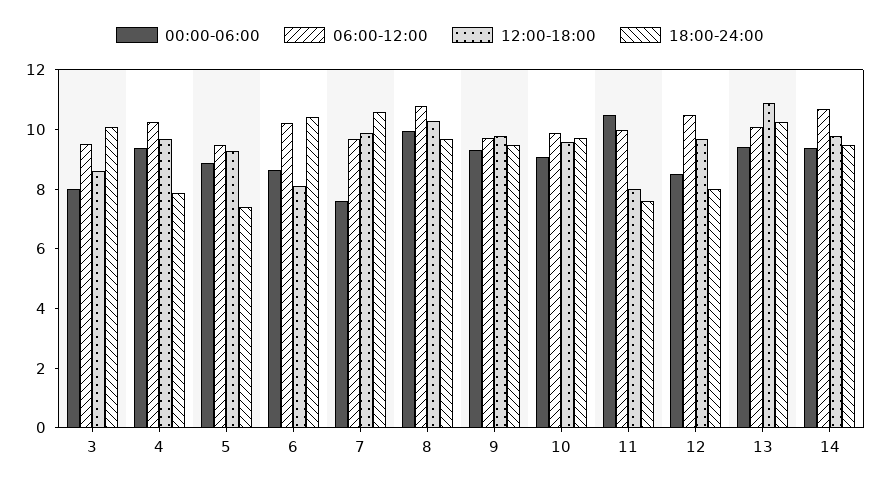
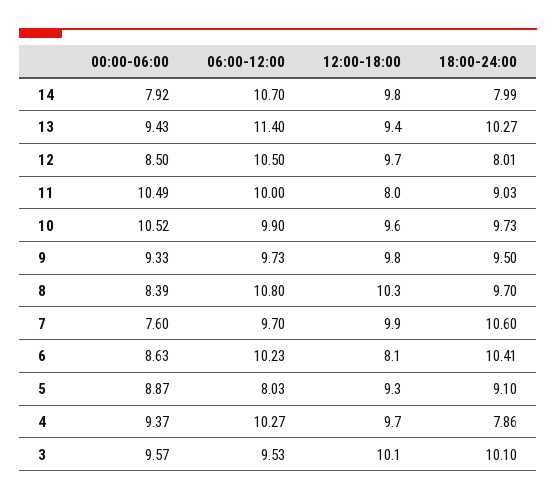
  {
    "00:00-06:00": {
-     "3": 8,
+     "3": 9.57,
      "4": 9.37,
      "5": 8.87,
      "6": 8.63,
      "7": 7.6,
-     "8": 10,
+     "8": 8.39,
      "9": 9.33,
-     "10": 9,
+     "10": 10.52,
      "11": 10.49,
      "12": 8.5,
      "13": 9.43,
-     "14": 9.5
+     "14": 7.92
    },
    "06:00-12:00": {
      "3": 9.53,
      "4": 10.27,
-     "5": 9.5,
+     "5": 8.03,
      "6": 10.23,
      "7": 9.7,
      "8": 10.8,
      "9": 9.73,
      "10": 9.9,
      "11": 10,
      "12": 10.5,
-     "13": 10,
+     "13": 11.4,
      "14": 10.7
    },
    "12:00-18:00": {
-     "3": 8.5,
+     "3": 10.1,
      "4": 9.7,
      "5": 9.3,
      "6": 8.1,
      "7": 9.9,
      "8": 10.3,
      "9": 9.8,
      "10": 9.6,
      "11": 8,
      "12": 9.7,
-     "13": 11,
+     "13": 9.4,
      "14": 9.8
    },
    "18:00-24:00": {
      "3": 10.1,
      "4": 7.86,
-     "5": 7.5,
+     "5": 9.1,
      "6": 10.41,
      "7": 10.6,
      "8": 9.7,
      "9": 9.5,
      "10": 9.73,
-     "11": 7.5,
+     "11": 9.03,
      "12": 8.01,
      "13": 10.27,
-     "14": 9.5
+     "14": 7.99
    }
  }

